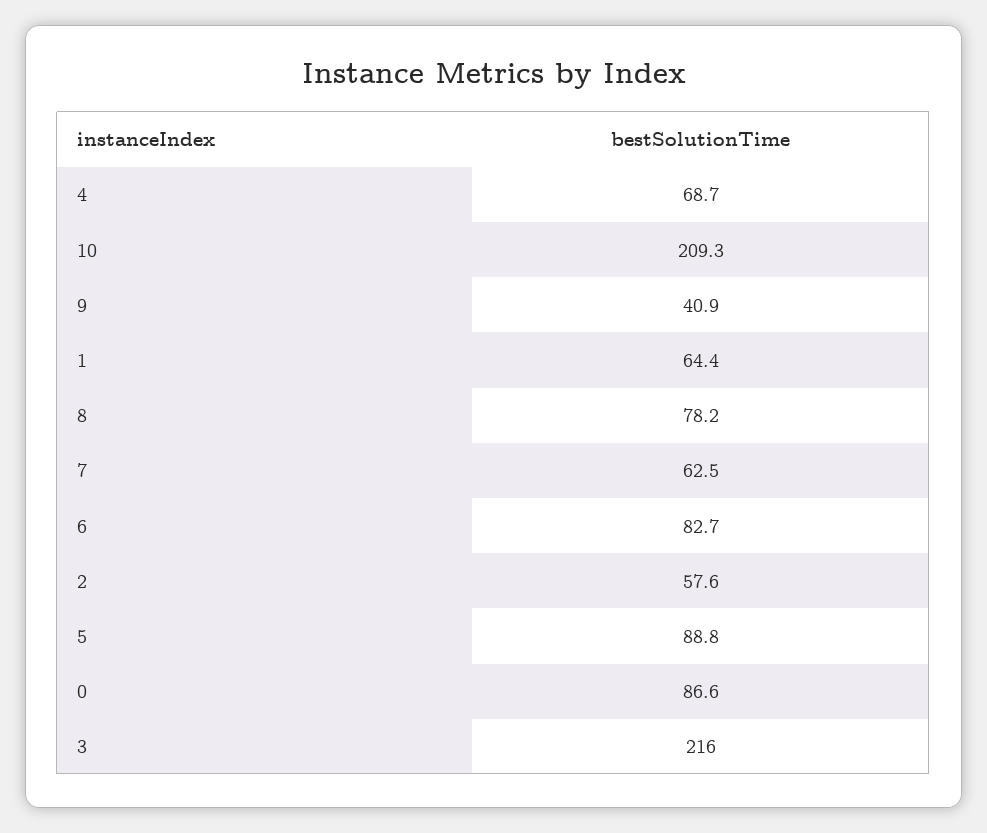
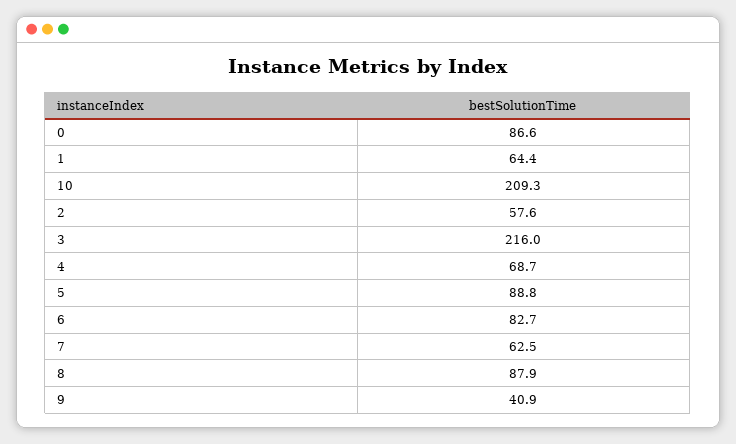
  {
    "4": 68.7,
    "10": 209.3,
    "9": 40.9,
    "1": 64.4,
-   "8": 78.2,
+   "8": 87.9,
    "7": 62.5,
    "6": 82.7,
    "2": 57.6,
    "5": 88.8,
    "0": 86.6,
    "3": 216
  }

